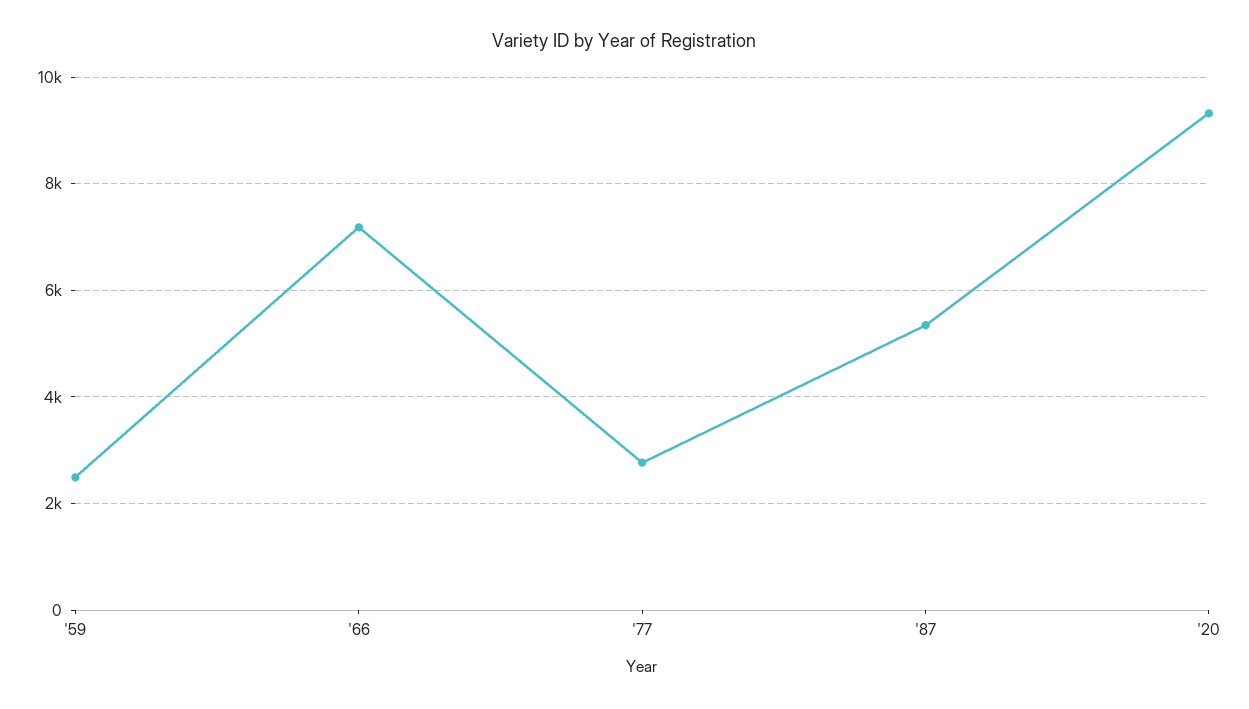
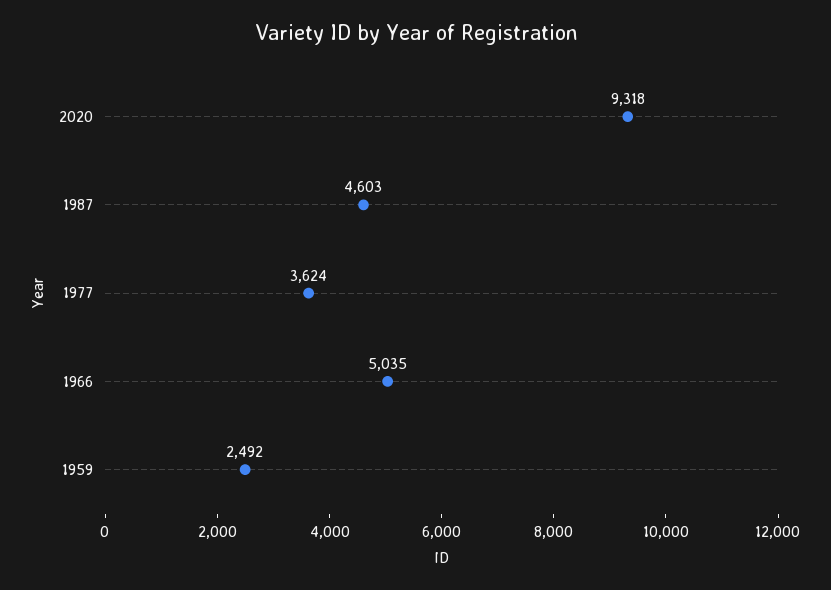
  {
    "'59": 2492,
-   "'66": 7200,
+   "'66": 5035,
-   "'77": 2800,
+   "'77": 3624,
-   "'87": 5400,
+   "'87": 4603,
    "'20": 9318
  }

